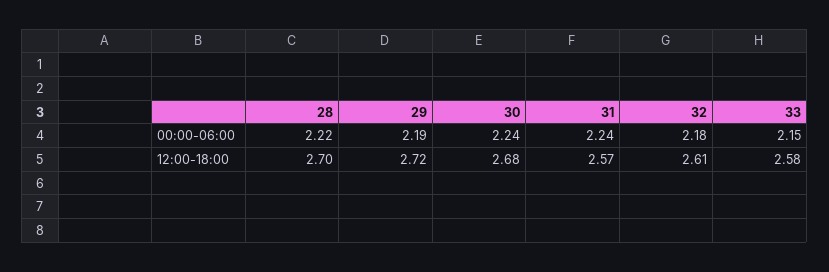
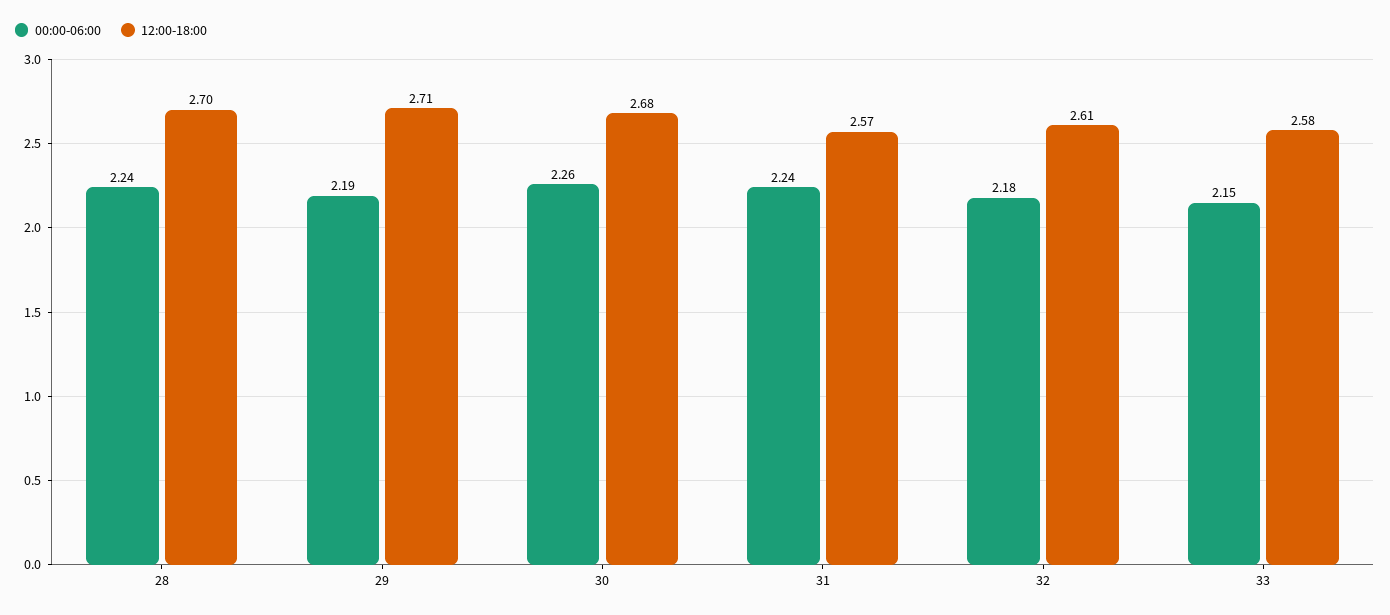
  {
    "00:00-06:00": {
-     "28": 2.22,
+     "28": 2.24,
      "29": 2.19,
-     "30": 2.24,
+     "30": 2.26,
      "31": 2.24,
      "32": 2.18,
      "33": 2.15
    },
    "12:00-18:00": {
      "28": 2.7,
-     "29": 2.72,
+     "29": 2.71,
      "30": 2.68,
      "31": 2.57,
      "32": 2.61,
      "33": 2.58
    }
  }

